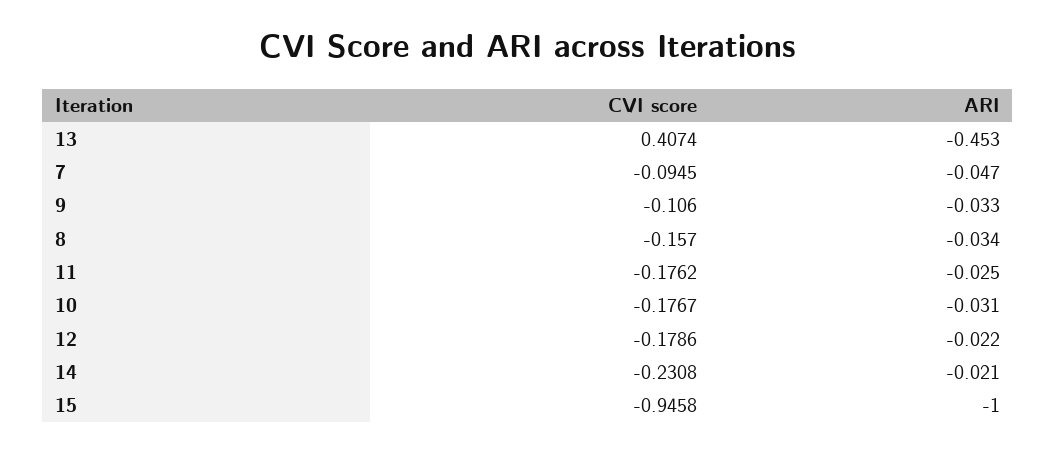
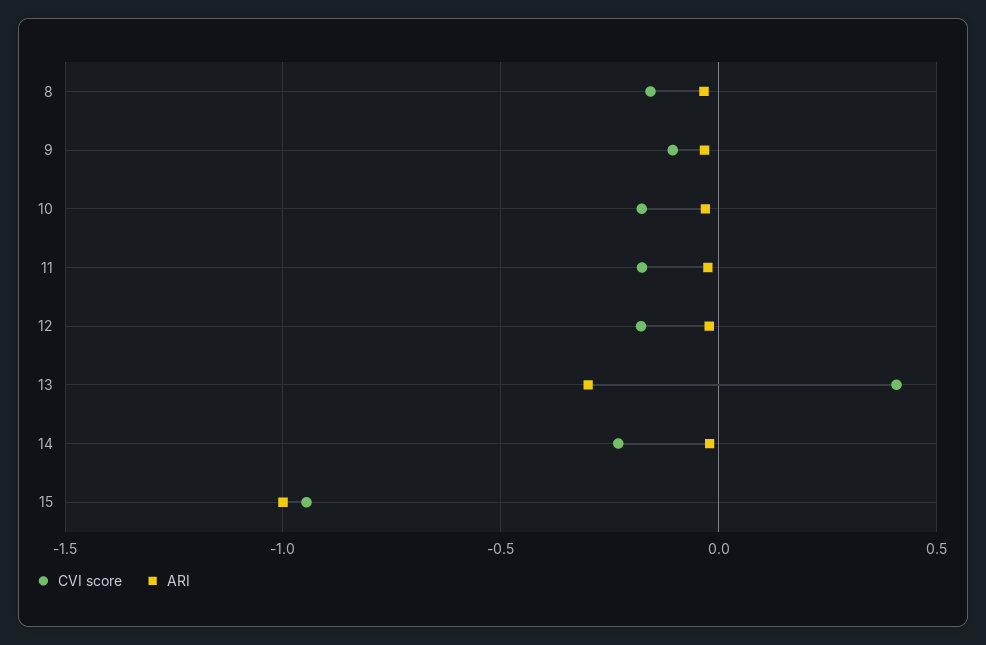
  {
    "CVI score": {
      "13": 0.4074,
-     "7": -0.0945,
      "9": -0.106,
      "8": -0.157,
      "11": -0.1762,
      "10": -0.1767,
      "12": -0.1786,
      "14": -0.2308,
      "15": -0.9458
    },
    "ARI": {
-     "13": -0.453,
+     "13": -0.3,
-     "7": -0.047,
      "9": -0.033,
      "8": -0.034,
      "11": -0.025,
      "10": -0.031,
      "12": -0.022,
      "14": -0.021,
      "15": -1
    }
  }

